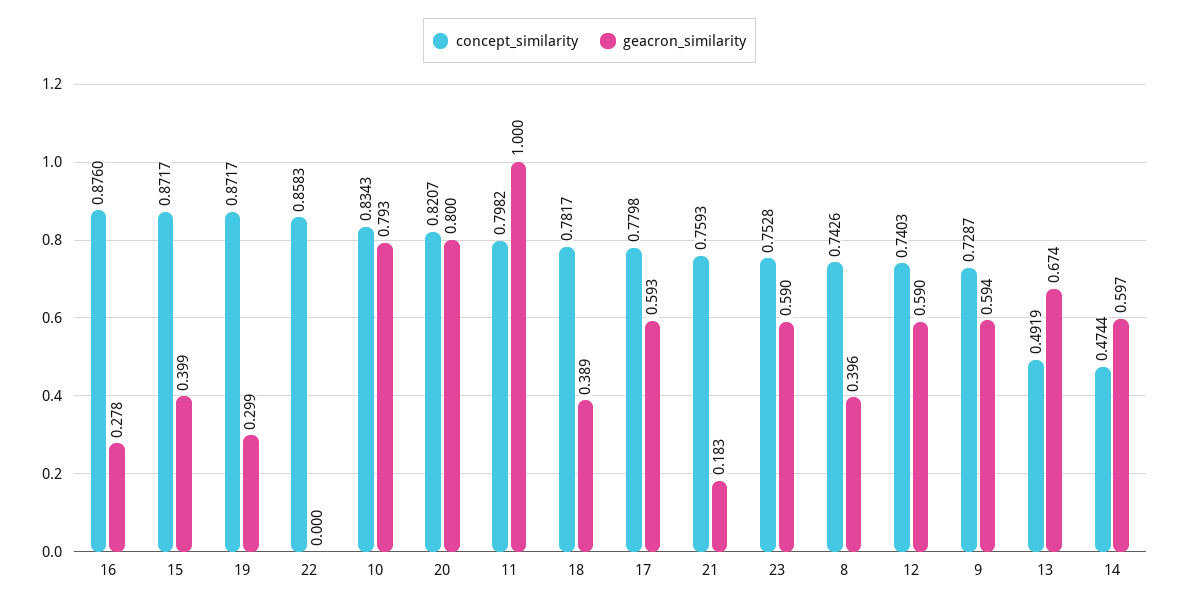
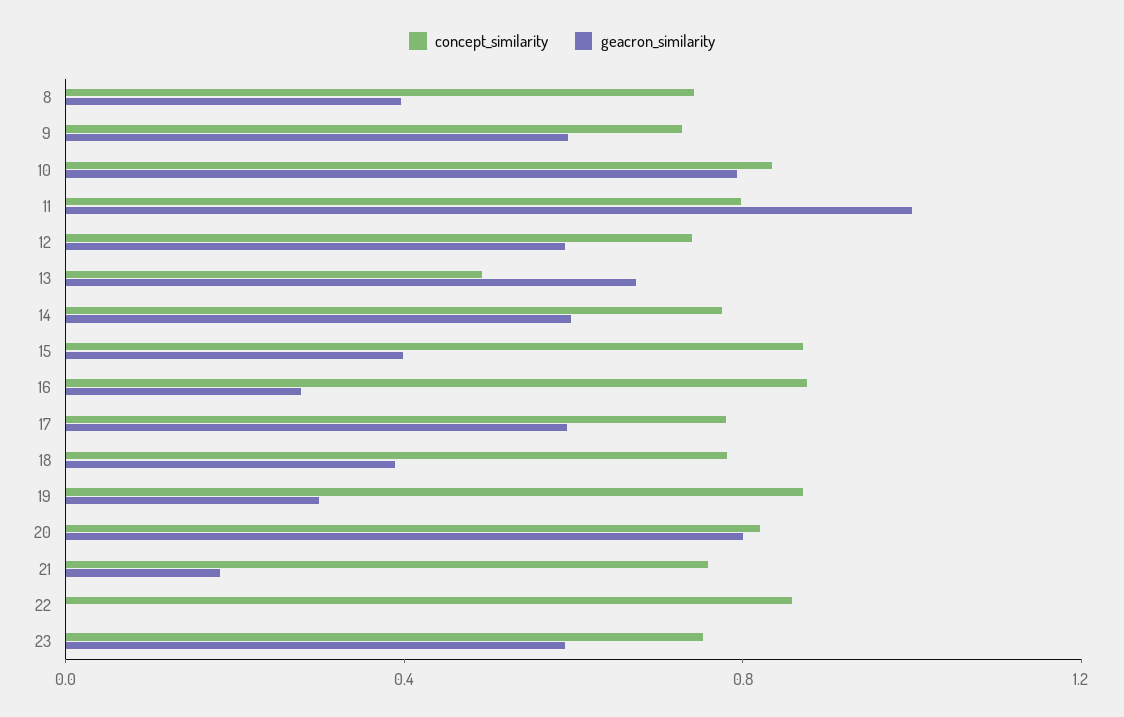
  {
    "concept_similarity": {
      "16": 0.876,
      "15": 0.8717,
      "19": 0.8717,
      "22": 0.8583,
      "10": 0.8343,
      "20": 0.8207,
      "11": 0.7982,
      "18": 0.7817,
      "17": 0.7798,
      "21": 0.7593,
      "23": 0.7528,
      "8": 0.7426,
      "12": 0.7403,
      "9": 0.7287,
      "13": 0.4919,
-     "14": 0.4744
+     "14": 0.8
    },
    "geacron_similarity": {
      "16": 0.278,
      "15": 0.399,
      "19": 0.299,
      "22": 0,
      "10": 0.793,
      "20": 0.8,
      "11": 1,
      "18": 0.389,
      "17": 0.593,
      "21": 0.183,
      "23": 0.59,
      "8": 0.396,
      "12": 0.59,
      "9": 0.594,
      "13": 0.674,
      "14": 0.597
    }
  }

